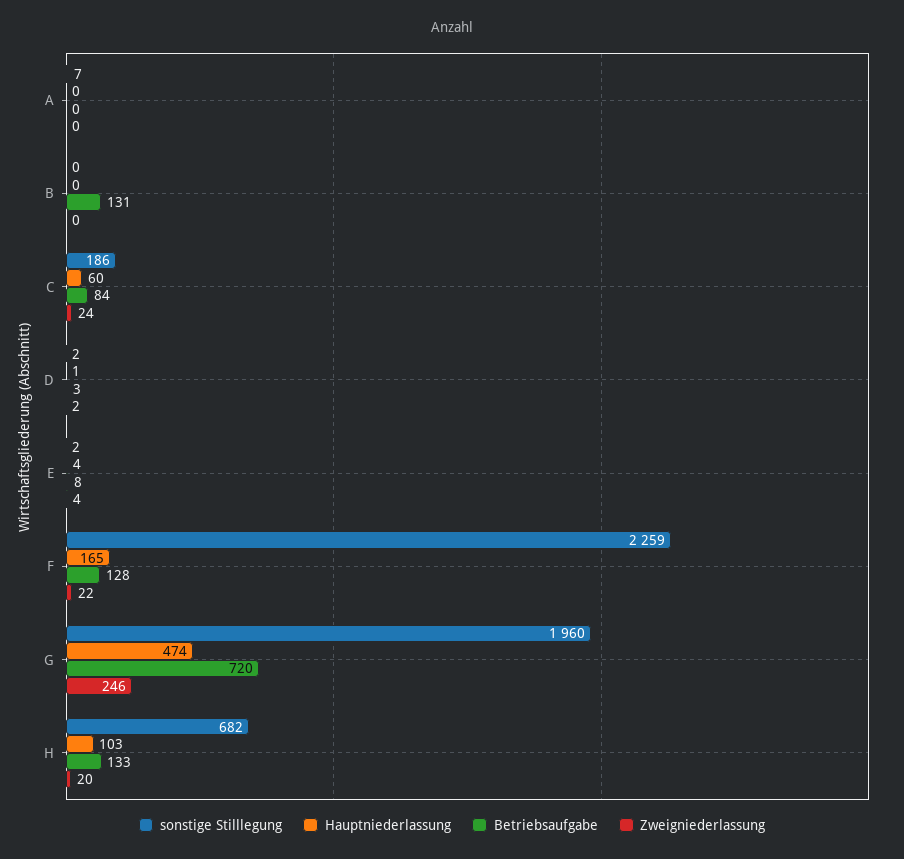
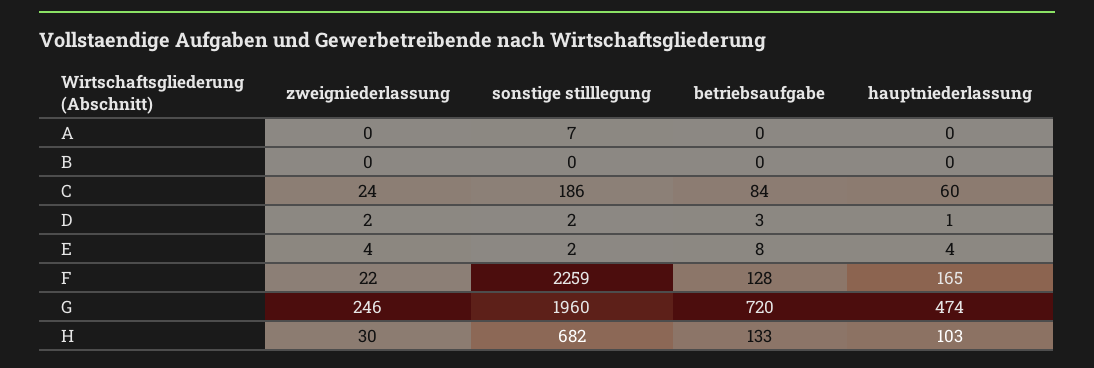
  {
    "sonstige Stilllegung": {
      "A": 7,
      "B": 0,
      "C": 186,
      "D": 2,
      "E": 2,
      "F": 2259,
      "G": 1960,
      "H": 682
    },
    "Hauptniederlassung": {
      "A": 0,
      "B": 0,
      "C": 60,
      "D": 1,
      "E": 4,
      "F": 165,
      "G": 474,
      "H": 103
    },
    "Betriebsaufgabe": {
      "A": 0,
-     "B": 131,
+     "B": 0,
      "C": 84,
      "D": 3,
      "E": 8,
      "F": 128,
      "G": 720,
      "H": 133
    },
    "Zweigniederlassung": {
      "A": 0,
      "B": 0,
      "C": 24,
      "D": 2,
      "E": 4,
      "F": 22,
      "G": 246,
-     "H": 20
+     "H": 30
    }
  }

